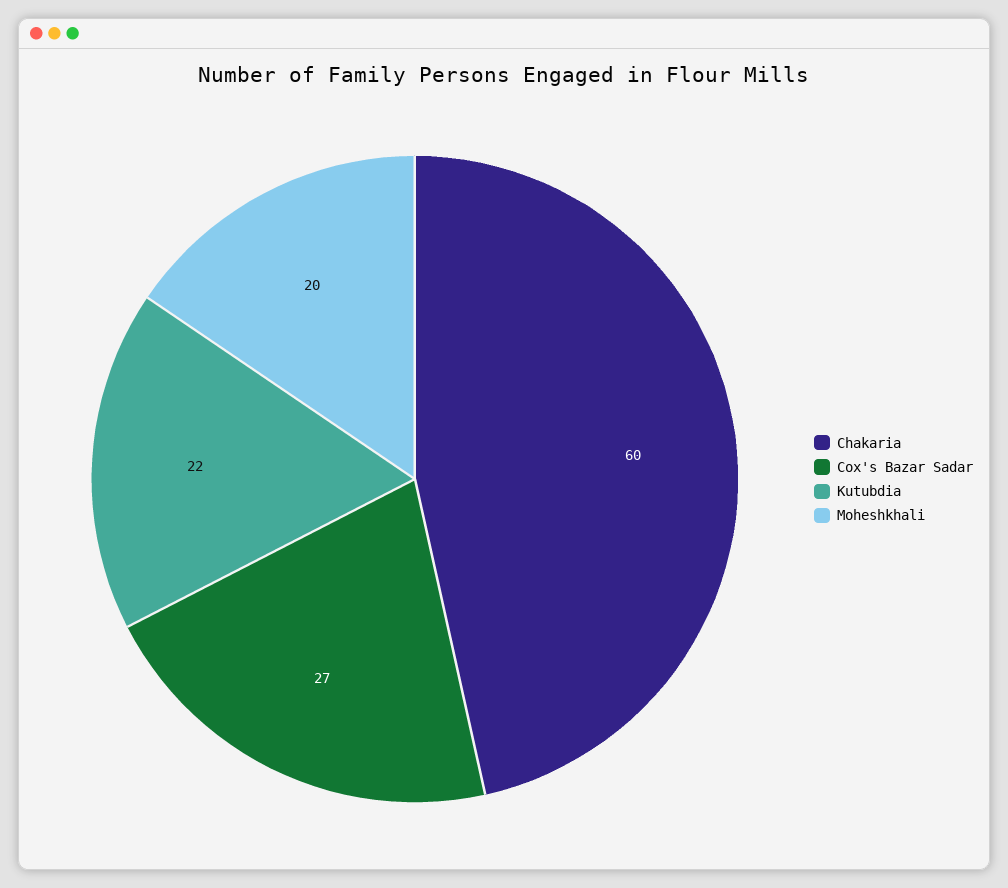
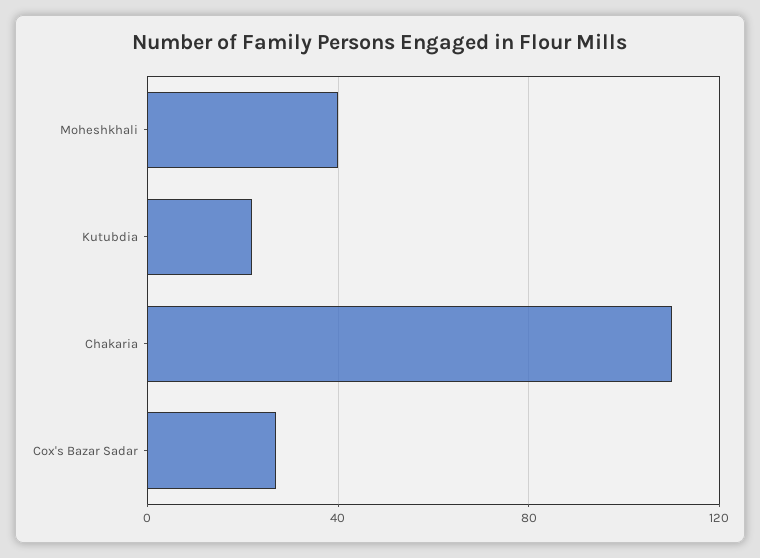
  {
-   "Chakaria": 60,
+   "Chakaria": 110,
    "Cox's Bazar Sadar": 27,
    "Kutubdia": 22,
-   "Moheshkhali": 20
+   "Moheshkhali": 40
  }

